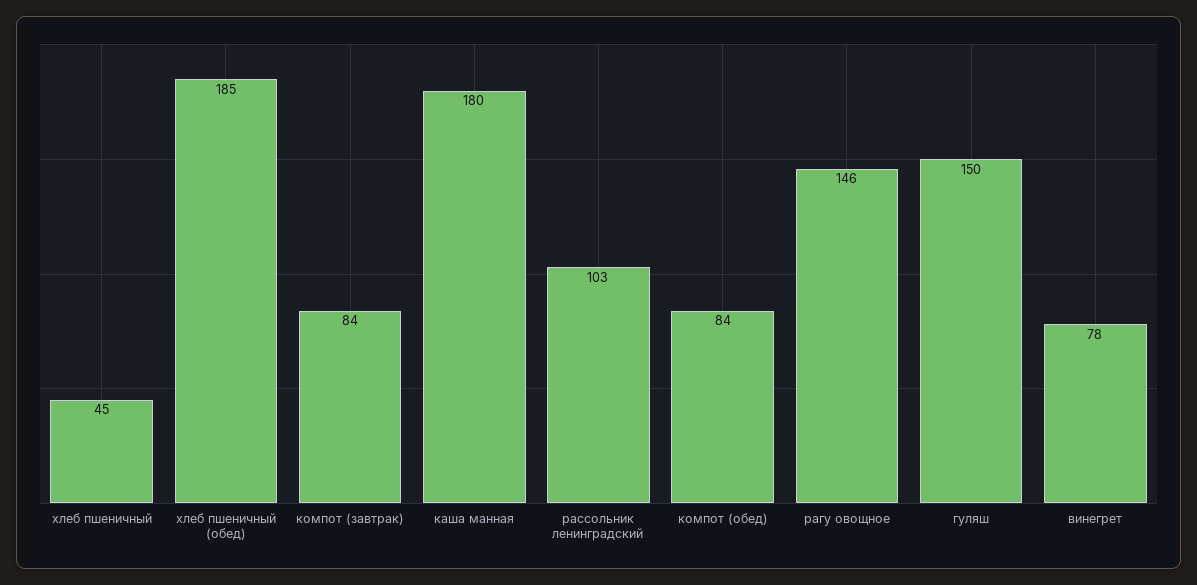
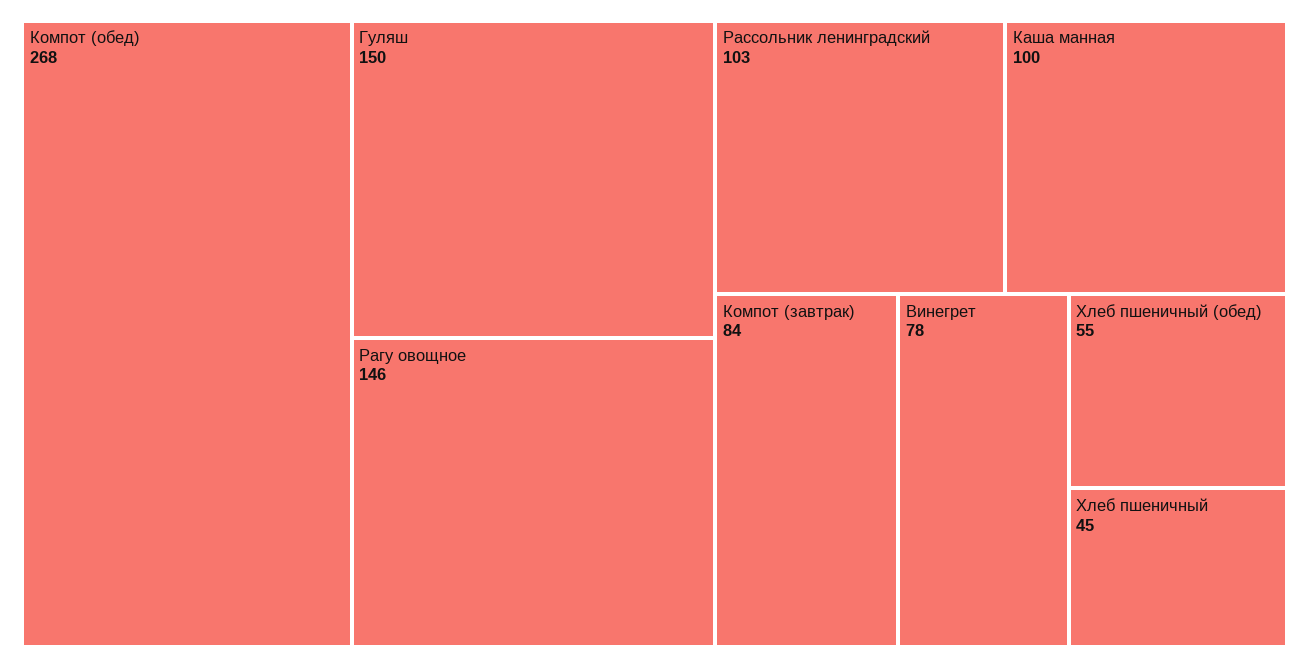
  {
    "хлеб пшеничный": 45,
-   "хлеб пшеничный (обед)": 185,
+   "хлеб пшеничный (обед)": 55,
    "компот (завтрак)": 84,
-   "каша манная": 180,
+   "каша манная": 100,
    "рассольник ленинградский": 103,
-   "компот (обед)": 84,
+   "компот (обед)": 268,
    "рагу овощное": 146,
    "гуляш": 150,
    "винегрет": 78
  }

